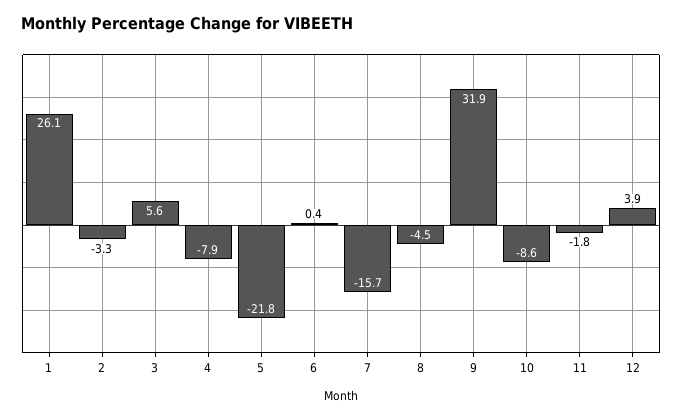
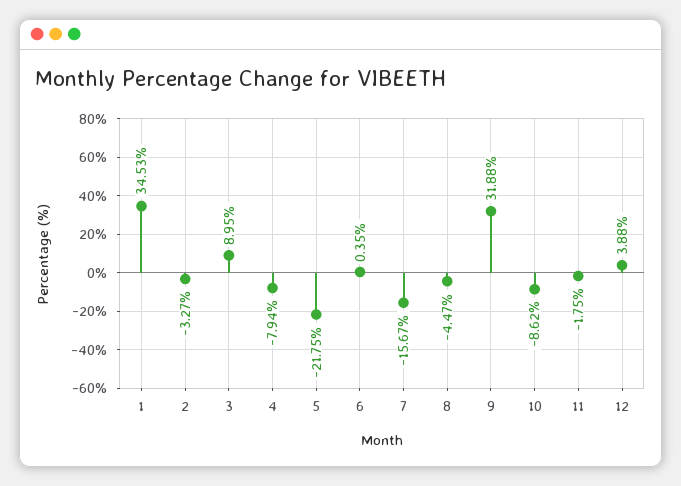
  {
-   "1": 26.1,
+   "1": 34.53,
    "2": -3.27,
-   "3": 5.6,
+   "3": 8.95,
    "4": -7.94,
    "5": -21.75,
    "6": 0.35,
    "7": -15.67,
    "8": -4.47,
    "9": 31.88,
    "10": -8.62,
    "11": -1.75,
    "12": 3.88
  }

